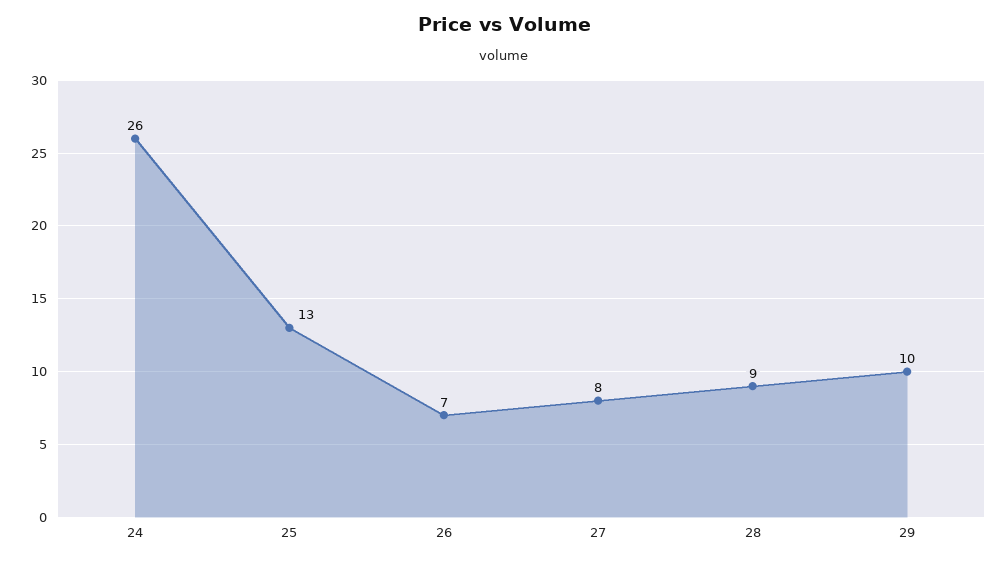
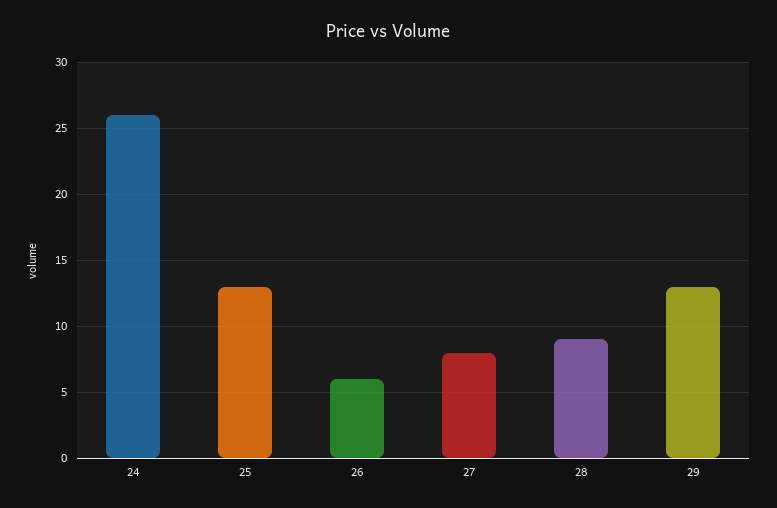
  {
    "24": 26,
    "25": 13,
-   "26": 7,
+   "26": 6,
    "27": 8,
    "28": 9,
-   "29": 10
+   "29": 13
  }

